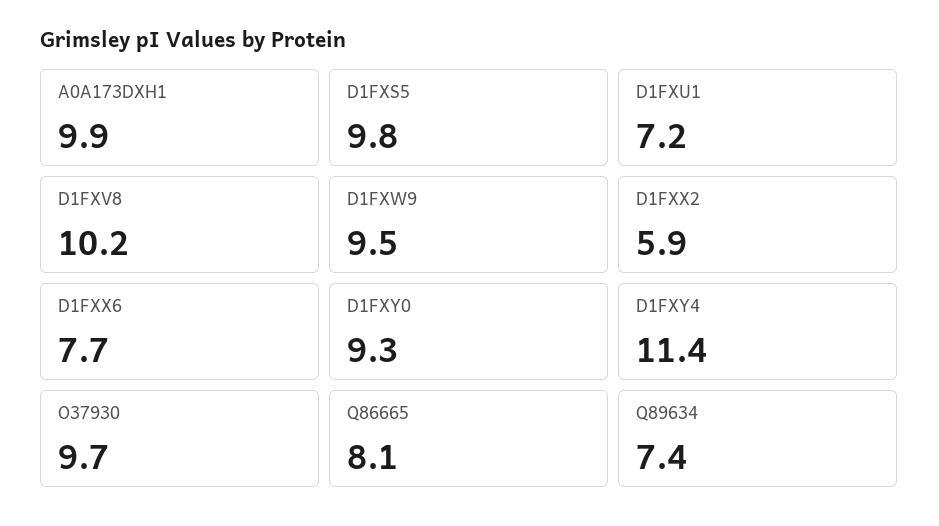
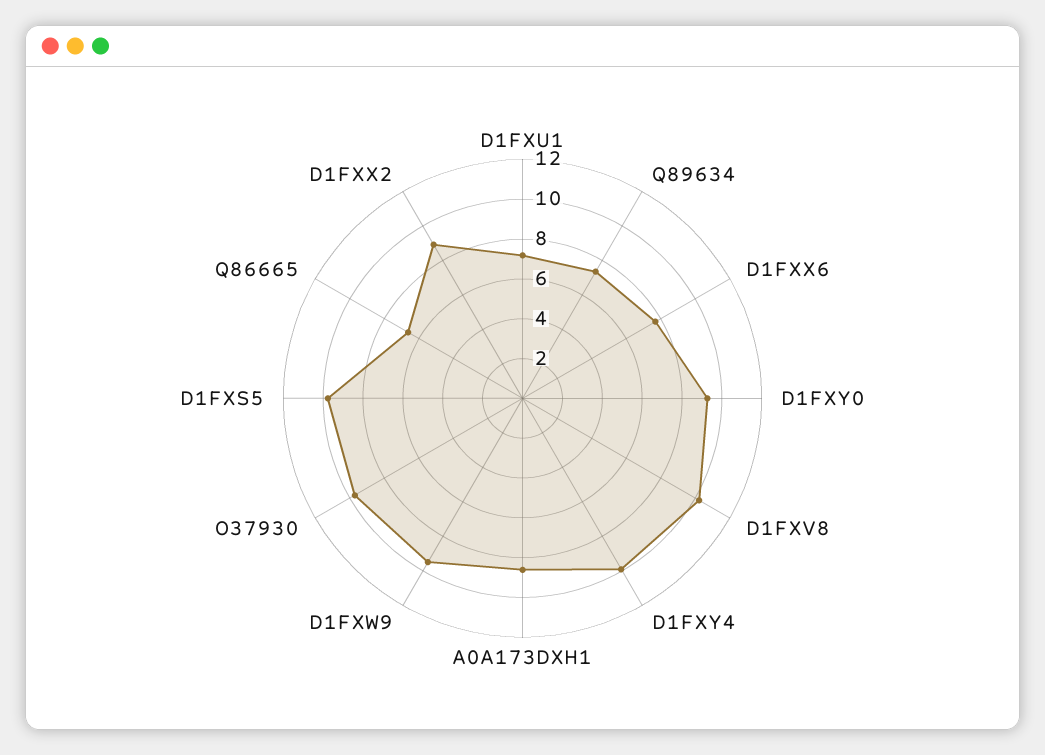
  {
-   "A0A173DXH1": 9.9,
+   "A0A173DXH1": 8.5,
    "D1FXS5": 9.8,
    "D1FXU1": 7.2,
    "D1FXV8": 10.2,
    "D1FXW9": 9.5,
-   "D1FXX2": 5.9,
+   "D1FXX2": 9,
    "D1FXX6": 7.7,
    "D1FXY0": 9.3,
-   "D1FXY4": 11.4,
+   "D1FXY4": 10,
    "O37930": 9.7,
-   "Q86665": 8.1,
+   "Q86665": 6.5,
    "Q89634": 7.4
  }

